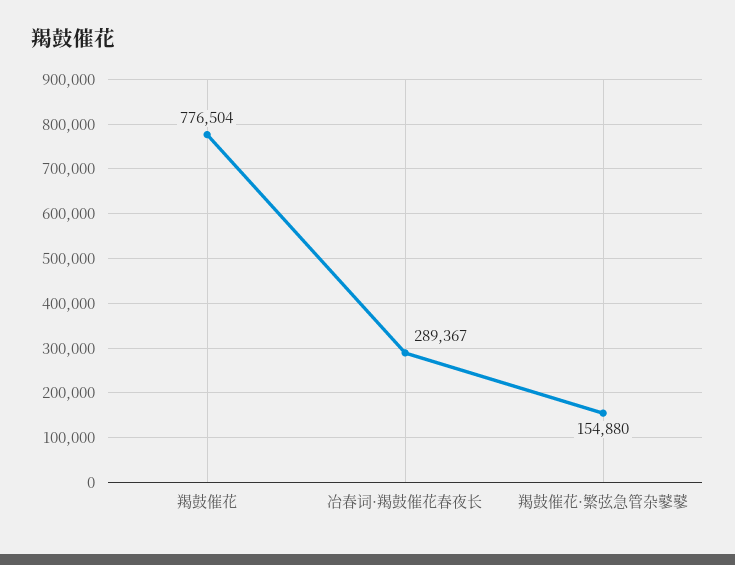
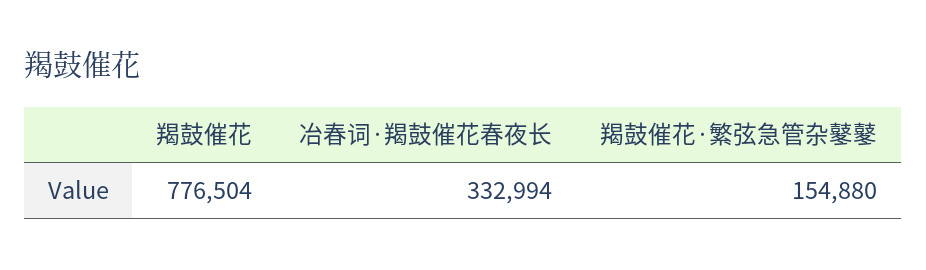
  {
    "羯鼓催花": 776504,
-   "冶春词·羯鼓催花春夜长": 289367,
+   "冶春词·羯鼓催花春夜长": 332994,
    "羯鼓催花·繁弦急管杂鼕鼕": 154880
  }

